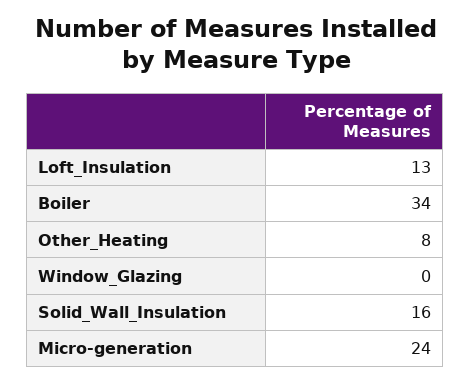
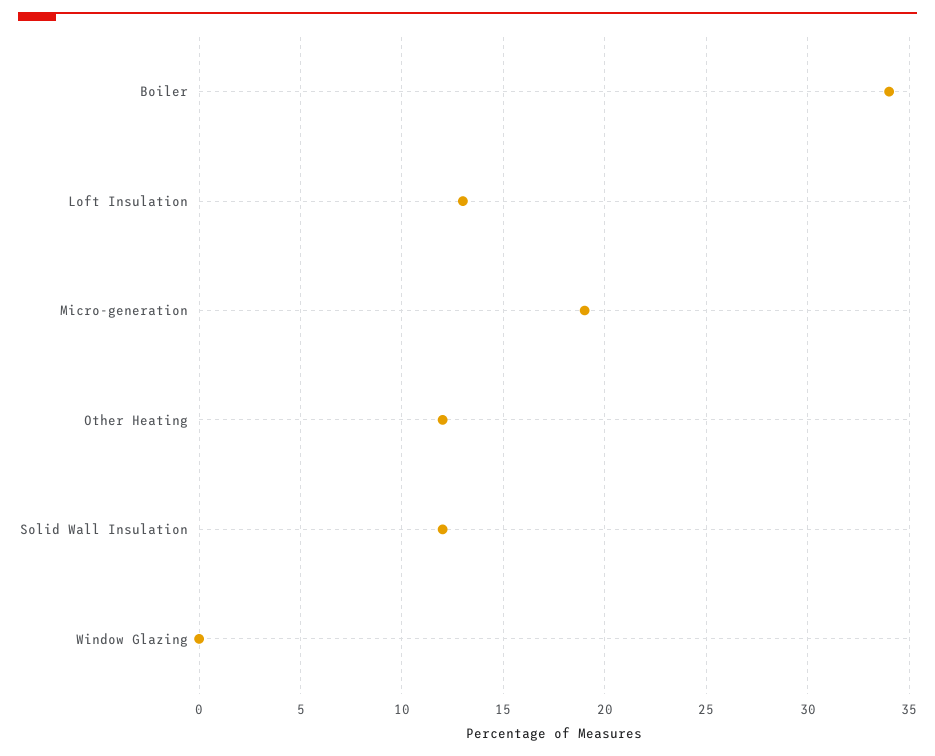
  {
    "Loft_Insulation": 13,
    "Boiler": 34,
-   "Other_Heating": 8,
+   "Other_Heating": 12,
    "Window_Glazing": 0,
-   "Solid_Wall_Insulation": 16,
+   "Solid_Wall_Insulation": 12,
-   "Micro-generation": 24
+   "Micro-generation": 19
  }

